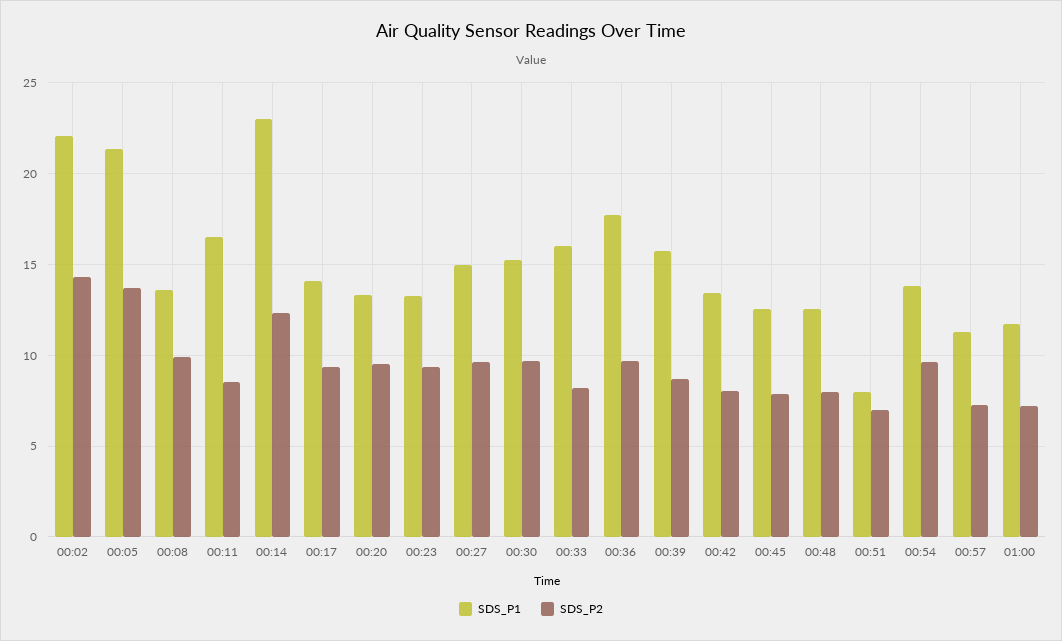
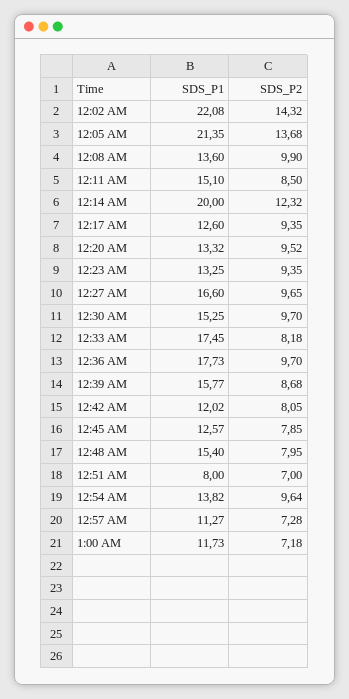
  {
    "SDS_P1": {
      "00:02": 22.08,
      "00:05": 21.35,
      "00:08": 13.6,
-     "00:11": 16.5,
+     "00:11": 15.1,
-     "00:14": 23,
+     "00:14": 20,
-     "00:17": 14,
+     "00:17": 12.6,
      "00:20": 13.32,
      "00:23": 13.25,
-     "00:27": 15,
+     "00:27": 16.6,
      "00:30": 15.25,
-     "00:33": 16,
+     "00:33": 17.45,
      "00:36": 17.73,
      "00:39": 15.77,
-     "00:42": 13.5,
+     "00:42": 12.02,
      "00:45": 12.57,
-     "00:48": 12.5,
+     "00:48": 15.4,
      "00:51": 8,
      "00:54": 13.82,
      "00:57": 11.27,
      "01:00": 11.73
    },
    "SDS_P2": {
      "00:02": 14.32,
      "00:05": 13.68,
      "00:08": 9.9,
      "00:11": 8.5,
      "00:14": 12.32,
      "00:17": 9.35,
      "00:20": 9.52,
      "00:23": 9.35,
      "00:27": 9.65,
      "00:30": 9.7,
      "00:33": 8.18,
      "00:36": 9.7,
      "00:39": 8.68,
      "00:42": 8.05,
      "00:45": 7.85,
      "00:48": 7.95,
      "00:51": 7,
      "00:54": 9.64,
      "00:57": 7.28,
      "01:00": 7.18
    }
  }

